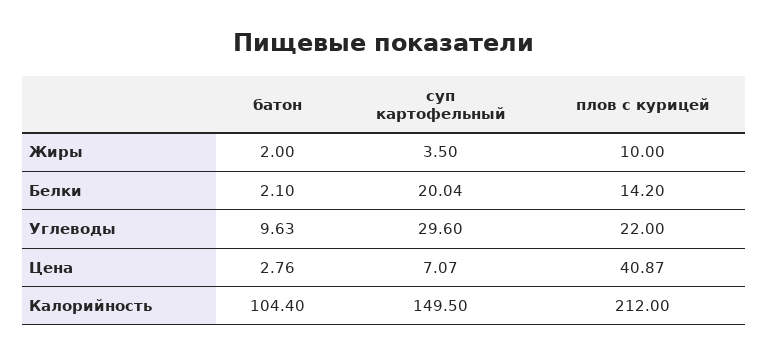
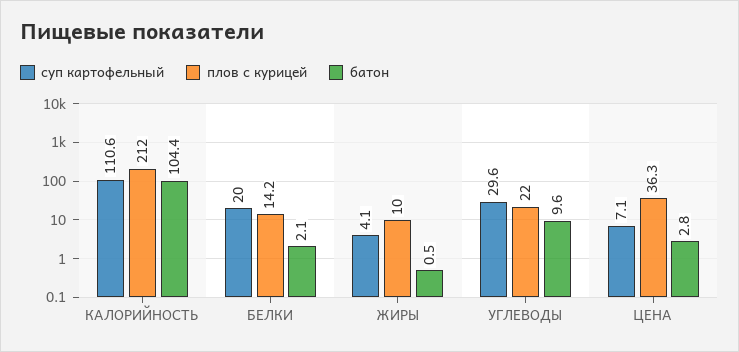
  {
    "батон": {
-     "Жиры": 2,
+     "Жиры": 0.5,
      "Белки": 2.1,
      "Углеводы": 9.63,
      "Цена": 2.76,
      "Калорийность": 104.4
    },
    "суп картофельный": {
-     "Жиры": 3.5,
+     "Жиры": 4.1,
      "Белки": 20.04,
      "Углеводы": 29.6,
      "Цена": 7.07,
-     "Калорийность": 149.5
+     "Калорийность": 110.6
    },
    "плов с курицей": {
      "Жиры": 10,
      "Белки": 14.2,
      "Углеводы": 22,
-     "Цена": 40.87,
+     "Цена": 36.3,
      "Калорийность": 212
    }
  }

